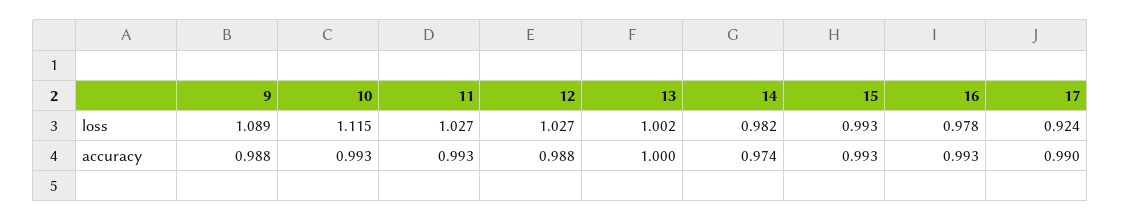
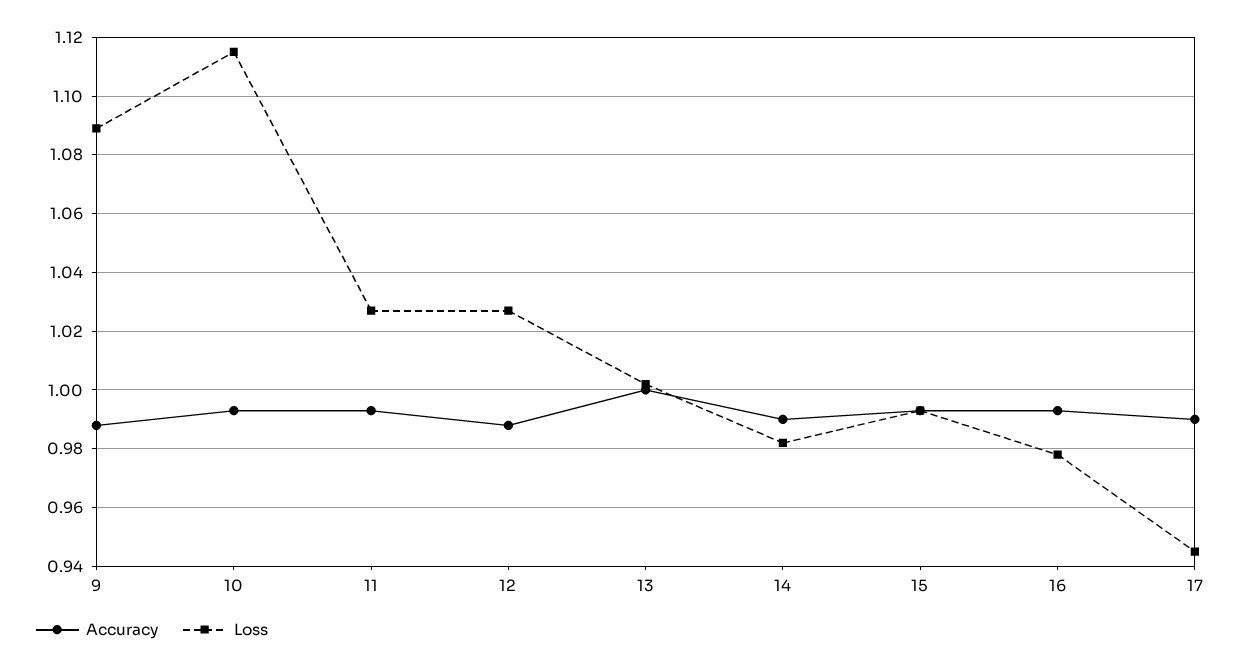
  {
    "loss": {
      "9": 1.089,
      "10": 1.115,
      "11": 1.027,
      "12": 1.027,
      "13": 1.002,
      "14": 0.982,
      "15": 0.993,
      "16": 0.978,
-     "17": 0.924
+     "17": 0.945
    },
    "accuracy": {
      "9": 0.988,
      "10": 0.993,
      "11": 0.993,
      "12": 0.988,
      "13": 1,
-     "14": 0.974,
+     "14": 0.99,
      "15": 0.993,
      "16": 0.993,
      "17": 0.99
    }
  }

